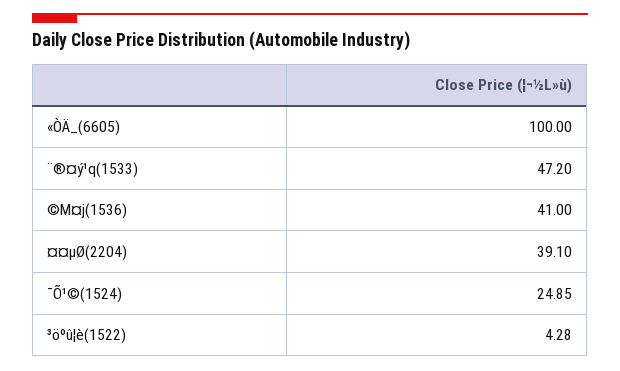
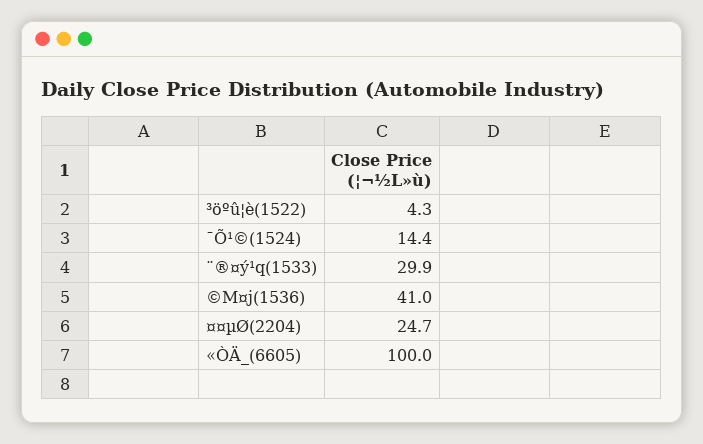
  {
    "«ÒÄ_(6605)": 100,
-   "¨®¤ý¹q(1533)": 47.2,
+   "¨®¤ý¹q(1533)": 29.9,
    "©M¤j(1536)": 41,
-   "¤¤µØ(2204)": 39.1,
+   "¤¤µØ(2204)": 24.7,
-   "¯Õ¹©(1524)": 24.85,
+   "¯Õ¹©(1524)": 14.4,
    "³öºû¦è(1522)": 4.28
  }

